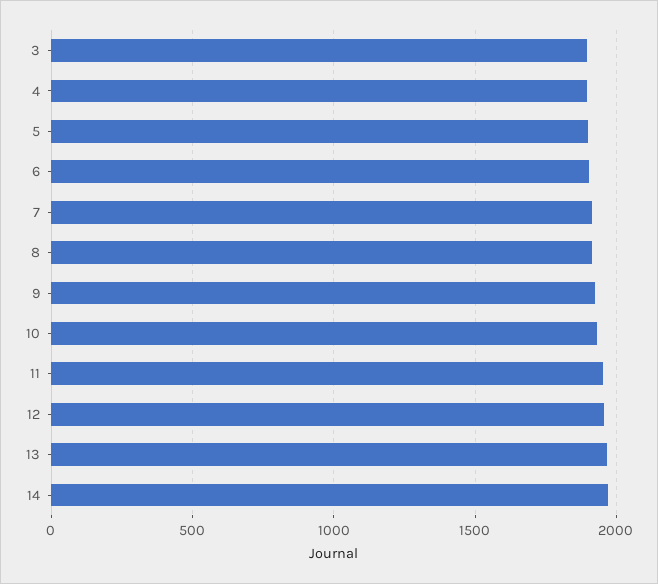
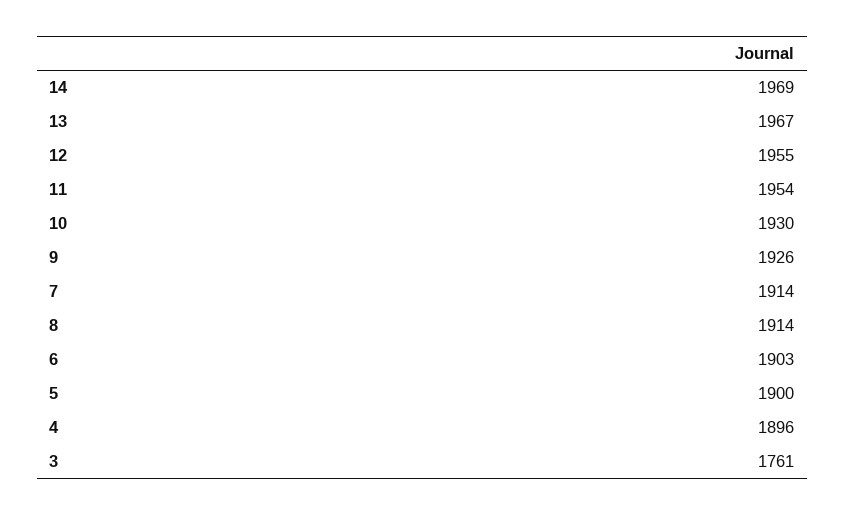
  {
-   "3": 1900,
+   "3": 1761,
    "4": 1896,
    "5": 1900,
    "6": 1903,
    "7": 1914,
    "8": 1914,
    "9": 1926,
    "10": 1930,
    "11": 1954,
    "12": 1955,
    "13": 1967,
    "14": 1969
  }

